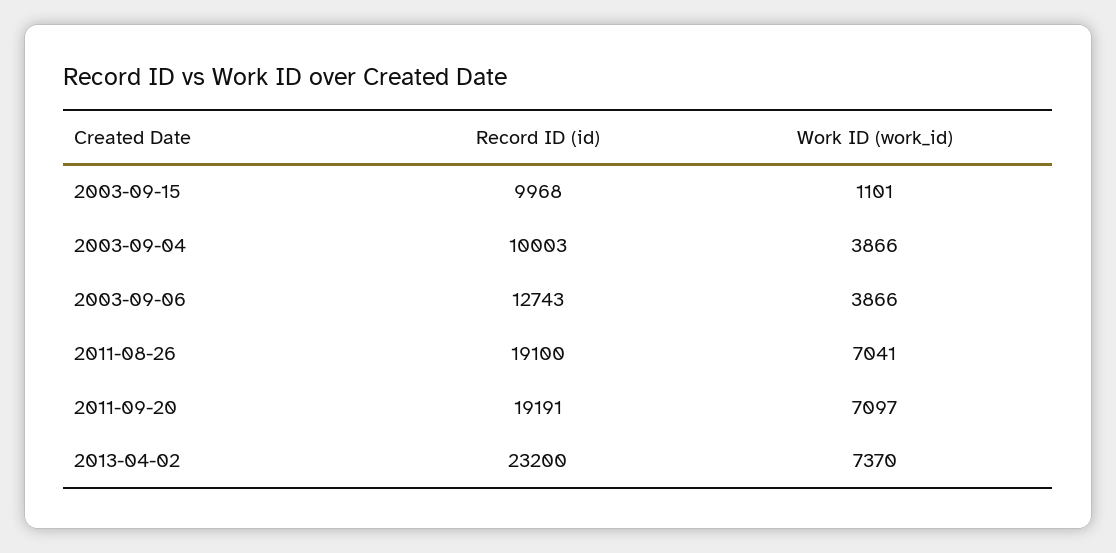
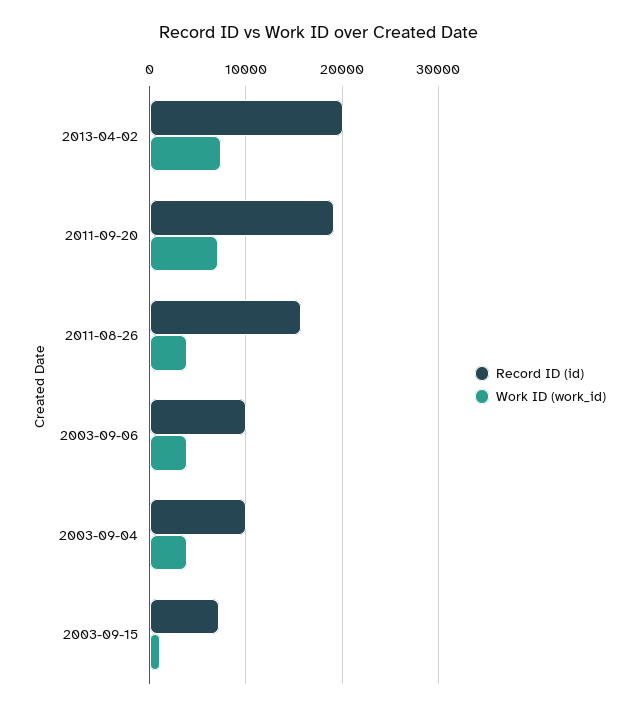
  {
    "Record ID (id)": {
-     "2003-09-15": 9968,
+     "2003-09-15": 7000,
      "2003-09-04": 10003,
-     "2003-09-06": 12743,
+     "2003-09-06": 10000,
-     "2011-08-26": 19100,
+     "2011-08-26": 16000,
      "2011-09-20": 19191,
-     "2013-04-02": 23200
+     "2013-04-02": 20000
    },
    "Work ID (work_id)": {
      "2003-09-15": 1101,
      "2003-09-04": 3866,
      "2003-09-06": 3866,
-     "2011-08-26": 7041,
+     "2011-08-26": 4000,
      "2011-09-20": 7097,
      "2013-04-02": 7370
    }
  }

